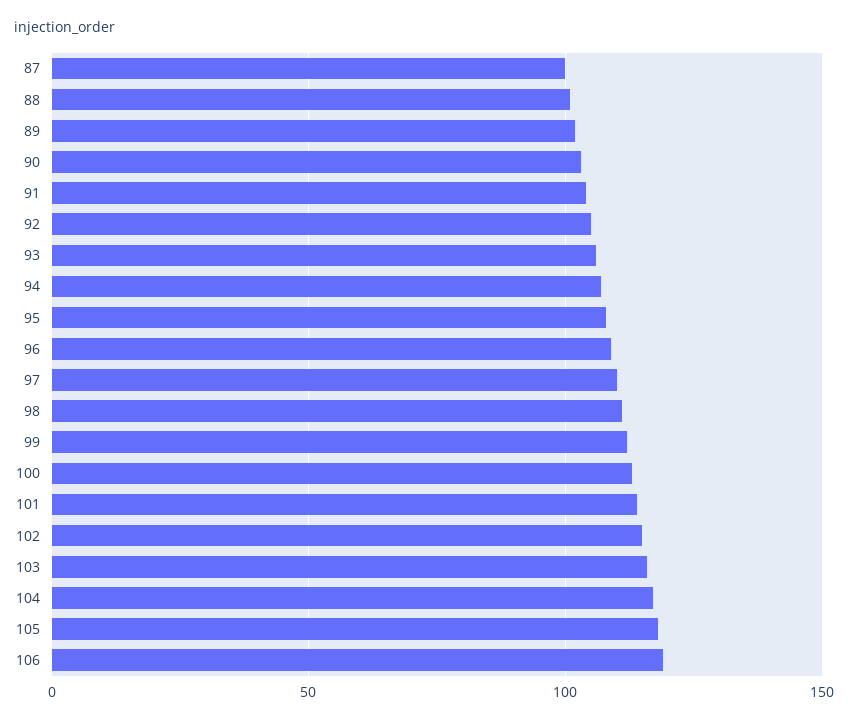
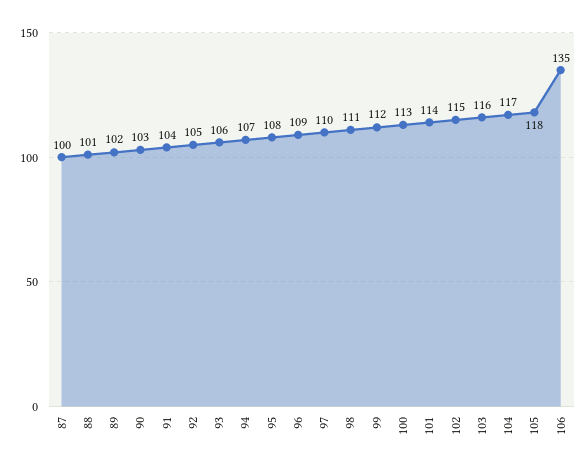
  {
    "87": 100,
    "88": 101,
    "89": 102,
    "90": 103,
    "91": 104,
    "92": 105,
    "93": 106,
    "94": 107,
    "95": 108,
    "96": 109,
    "97": 110,
    "98": 111,
    "99": 112,
    "100": 113,
    "101": 114,
    "102": 115,
    "103": 116,
    "104": 117,
    "105": 118,
-   "106": 120
+   "106": 135
  }

